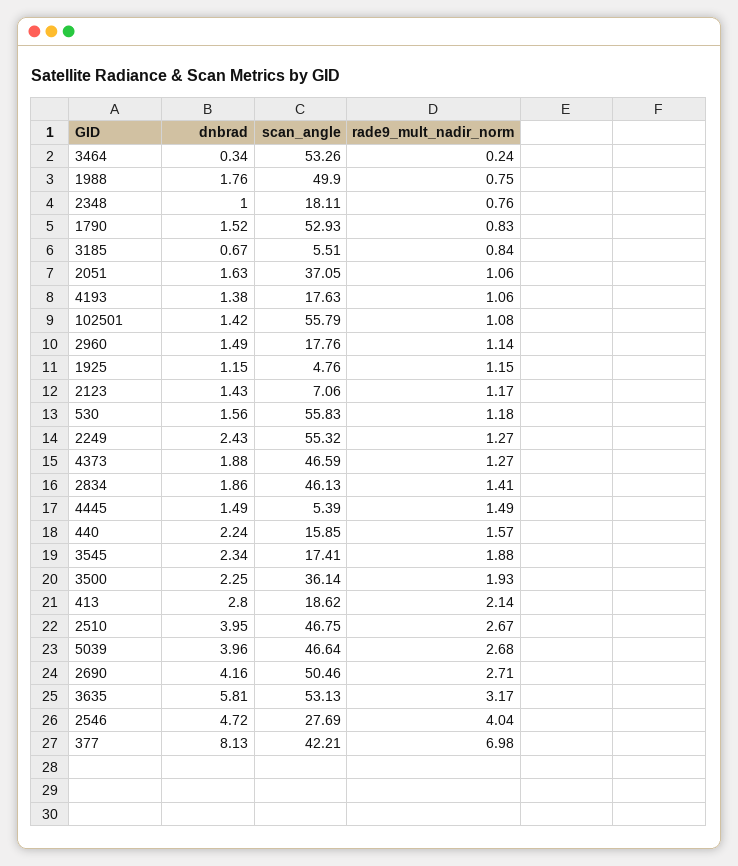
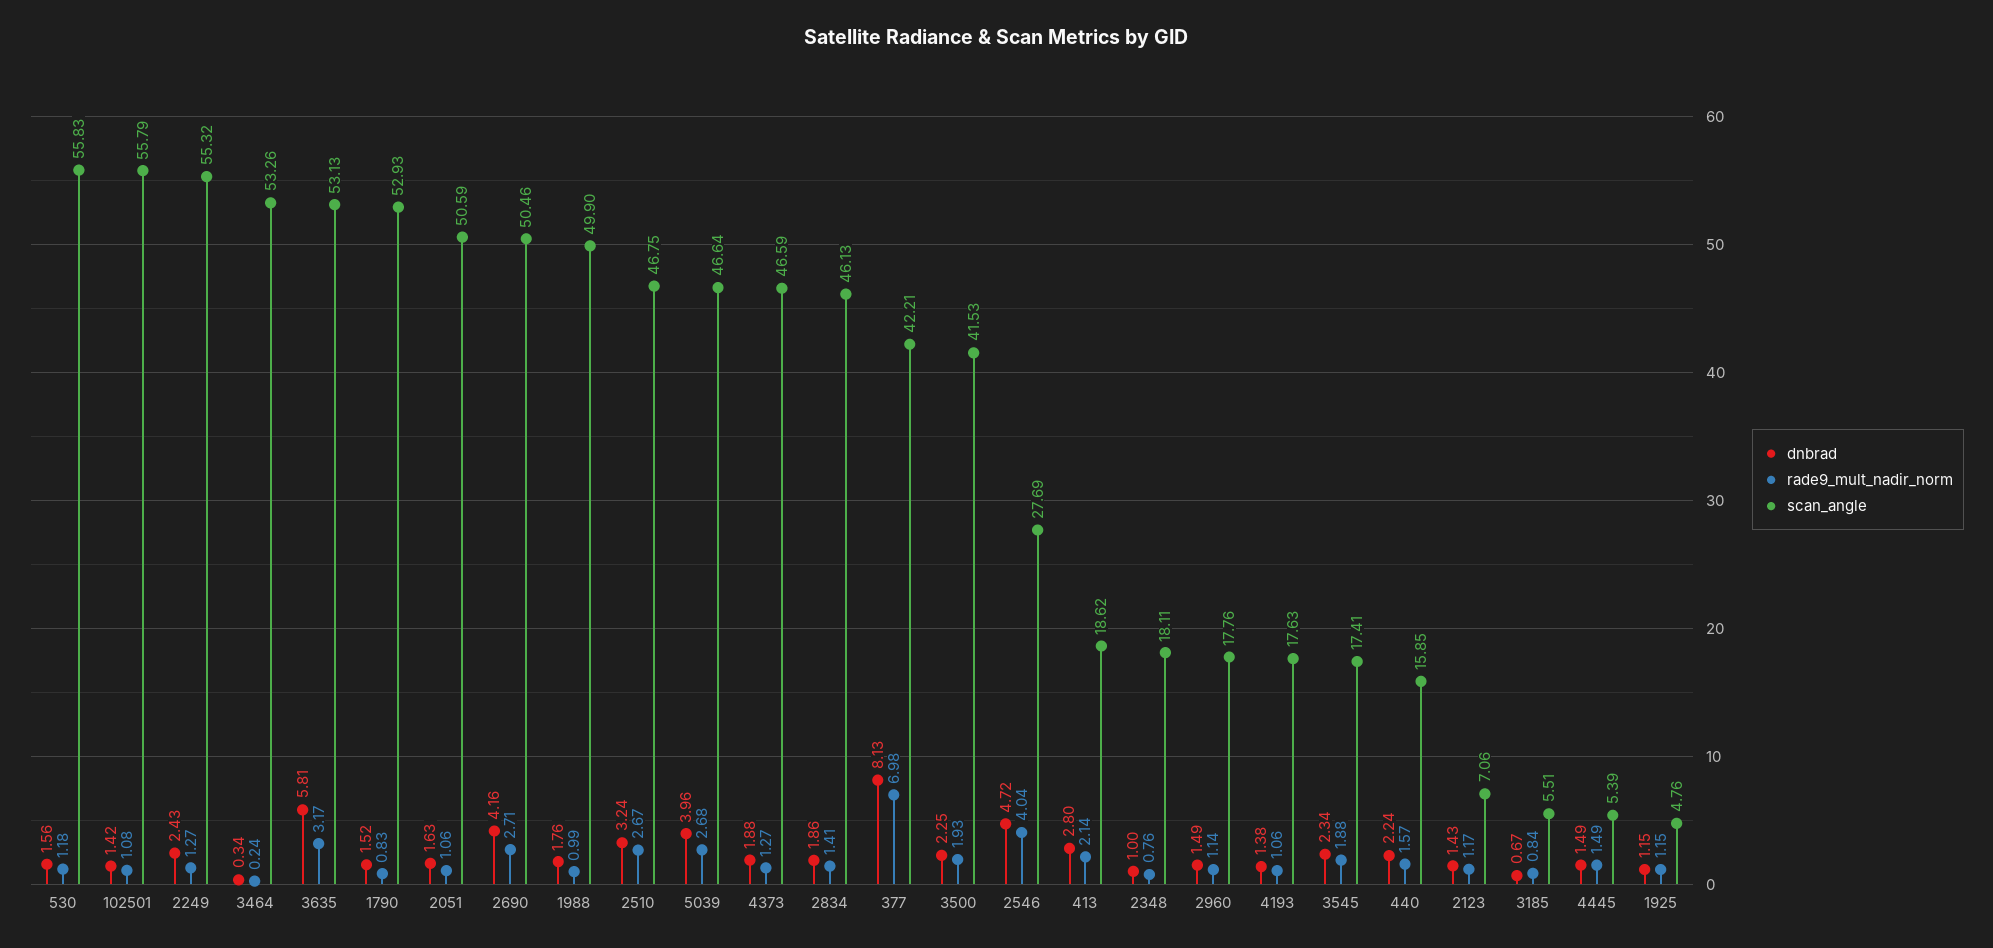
  {
    "dnbrad": {
      "3464": 0.34,
      "1988": 1.76,
      "2348": 1,
      "1790": 1.52,
      "3185": 0.67,
      "2051": 1.63,
      "4193": 1.38,
      "102501": 1.42,
      "2960": 1.49,
      "1925": 1.15,
      "2123": 1.43,
      "530": 1.56,
      "2249": 2.43,
      "4373": 1.88,
      "2834": 1.86,
      "4445": 1.49,
      "440": 2.24,
      "3545": 2.34,
      "3500": 2.25,
      "413": 2.8,
-     "2510": 3.95,
+     "2510": 3.24,
      "5039": 3.96,
      "2690": 4.16,
      "3635": 5.81,
      "2546": 4.72,
      "377": 8.13
    },
    "scan_angle": {
      "3464": 53.26,
      "1988": 49.9,
      "2348": 18.11,
      "1790": 52.93,
      "3185": 5.51,
-     "2051": 37.05,
+     "2051": 50.59,
      "4193": 17.63,
      "102501": 55.79,
      "2960": 17.76,
      "1925": 4.76,
      "2123": 7.06,
      "530": 55.83,
      "2249": 55.32,
      "4373": 46.59,
      "2834": 46.13,
      "4445": 5.39,
      "440": 15.85,
      "3545": 17.41,
-     "3500": 36.14,
+     "3500": 41.53,
      "413": 18.62,
      "2510": 46.75,
      "5039": 46.64,
      "2690": 50.46,
      "3635": 53.13,
      "2546": 27.69,
      "377": 42.21
    },
    "rade9_mult_nadir_norm": {
      "3464": 0.24,
-     "1988": 0.75,
+     "1988": 0.99,
      "2348": 0.76,
      "1790": 0.83,
      "3185": 0.84,
      "2051": 1.06,
      "4193": 1.06,
      "102501": 1.08,
      "2960": 1.14,
      "1925": 1.15,
      "2123": 1.17,
      "530": 1.18,
      "2249": 1.27,
      "4373": 1.27,
      "2834": 1.41,
      "4445": 1.49,
      "440": 1.57,
      "3545": 1.88,
      "3500": 1.93,
      "413": 2.14,
      "2510": 2.67,
      "5039": 2.68,
      "2690": 2.71,
      "3635": 3.17,
      "2546": 4.04,
      "377": 6.98
    }
  }

